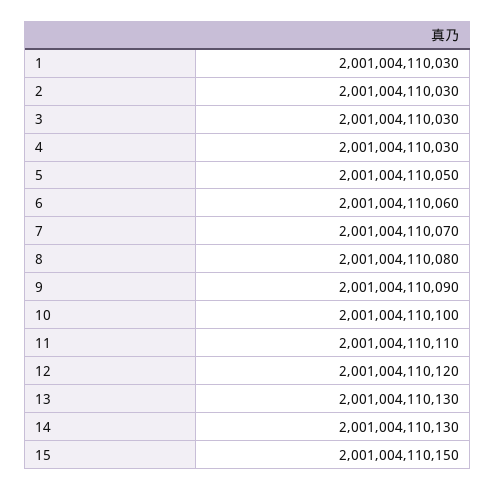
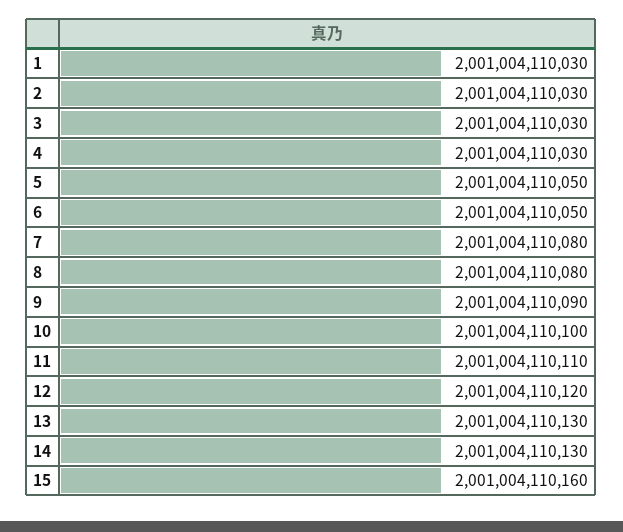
  {
    "1": 2001004110030,
    "2": 2001004110030,
    "3": 2001004110030,
    "4": 2001004110030,
    "5": 2001004110050,
-   "6": 2001004110060,
+   "6": 2001004110050,
-   "7": 2001004110070,
+   "7": 2001004110080,
    "8": 2001004110080,
    "9": 2001004110090,
    "10": 2001004110100,
    "11": 2001004110110,
    "12": 2001004110120,
    "13": 2001004110130,
    "14": 2001004110130,
-   "15": 2001004110150
+   "15": 2001004110160
  }

